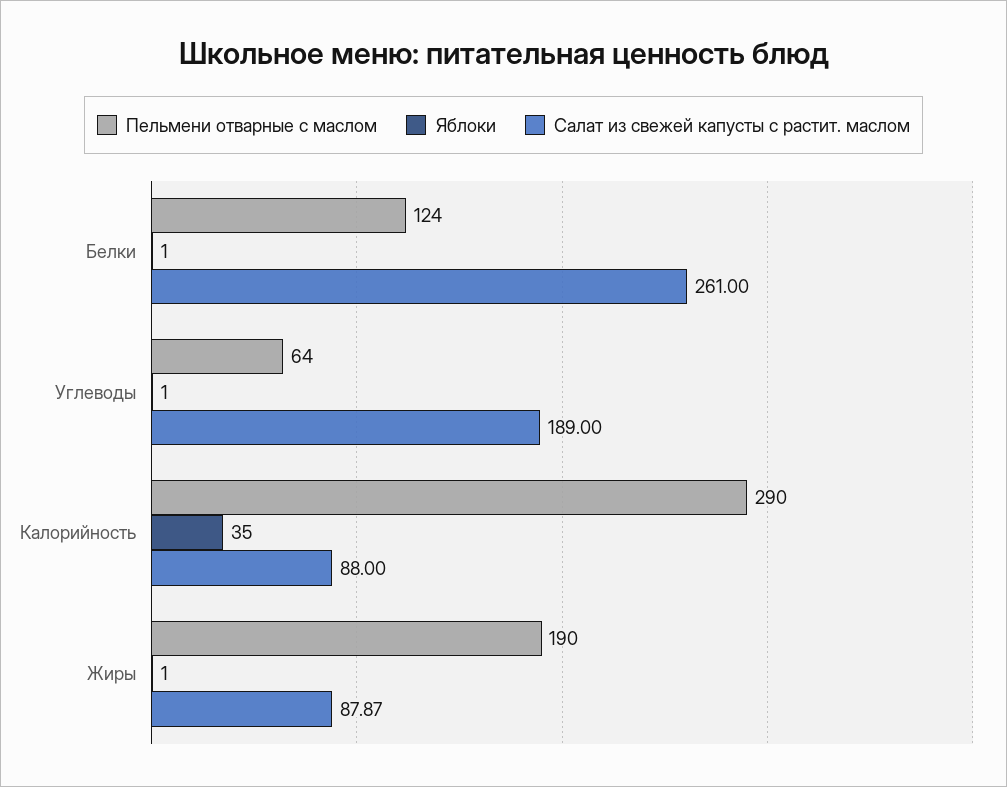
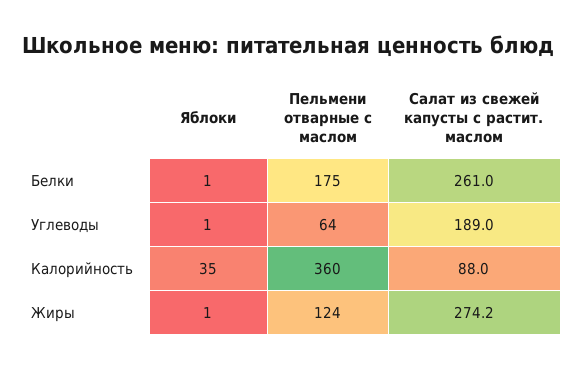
  {
    "Пельмени отварные с маслом": {
-     "Белки": 124,
+     "Белки": 175,
      "Углеводы": 64,
-     "Калорийность": 290,
+     "Калорийность": 360,
-     "Жиры": 190
+     "Жиры": 124
    },
    "Яблоки": {
      "Белки": 1,
      "Углеводы": 1,
      "Калорийность": 35,
      "Жиры": 1
    },
    "Салат из свежей капусты с растит. маслом": {
      "Белки": 261,
      "Углеводы": 189,
      "Калорийность": 88,
-     "Жиры": 87.87
+     "Жиры": 274.2
    }
  }

